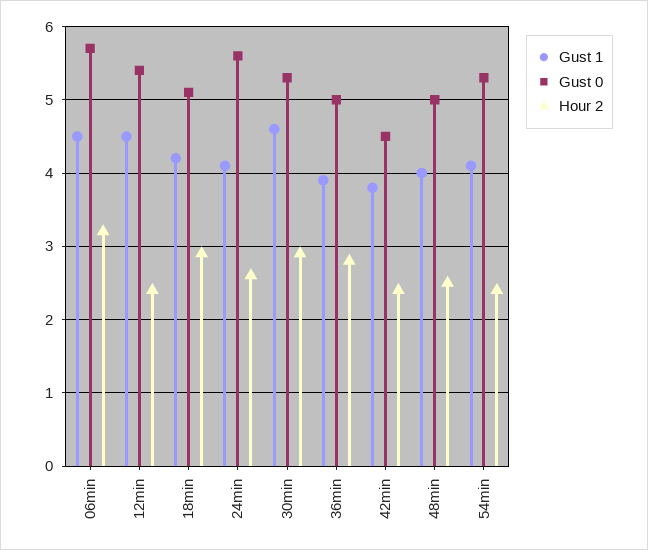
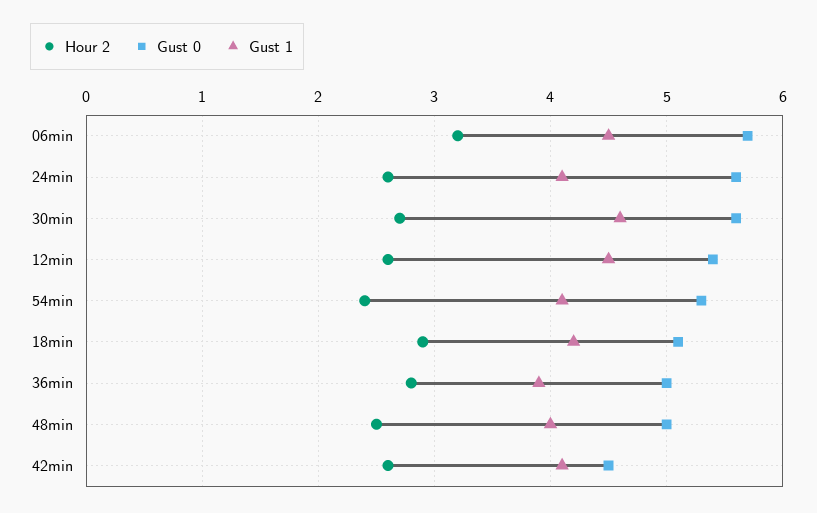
  {
    "Gust 1": {
      "06min": 4.5,
      "12min": 4.5,
      "18min": 4.2,
      "24min": 4.1,
      "30min": 4.6,
      "36min": 3.9,
-     "42min": 3.8,
+     "42min": 4.1,
      "48min": 4,
      "54min": 4.1
    },
    "Gust 0": {
      "06min": 5.7,
      "12min": 5.4,
      "18min": 5.1,
      "24min": 5.6,
-     "30min": 5.3,
+     "30min": 5.6,
      "36min": 5,
      "42min": 4.5,
      "48min": 5,
      "54min": 5.3
    },
    "Hour 2": {
      "06min": 3.2,
-     "12min": 2.4,
+     "12min": 2.6,
      "18min": 2.9,
      "24min": 2.6,
-     "30min": 2.9,
+     "30min": 2.7,
      "36min": 2.8,
-     "42min": 2.4,
+     "42min": 2.6,
      "48min": 2.5,
      "54min": 2.4
    }
  }

